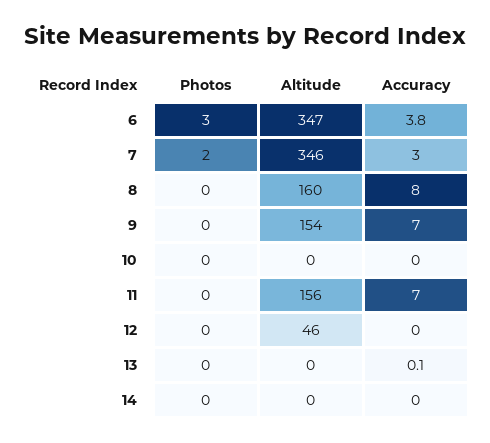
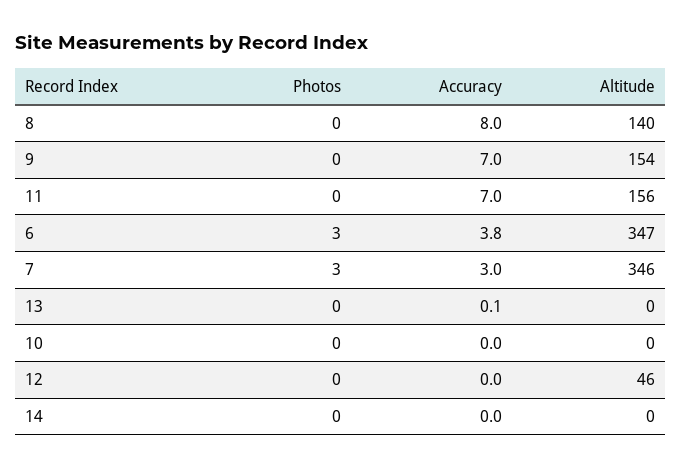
  {
    "Photos": {
      "6": 3,
-     "7": 2,
+     "7": 3,
      "8": 0,
      "9": 0,
      "10": 0,
      "11": 0,
      "12": 0,
      "13": 0,
      "14": 0
    },
    "Altitude": {
      "6": 347,
      "7": 346,
-     "8": 160,
+     "8": 140,
      "9": 154,
      "10": 0,
      "11": 156,
      "12": 46,
      "13": 0,
      "14": 0
    },
    "Accuracy": {
      "6": 3.8,
      "7": 3,
      "8": 8,
      "9": 7,
      "10": 0,
      "11": 7,
      "12": 0,
      "13": 0.1,
      "14": 0
    }
  }

